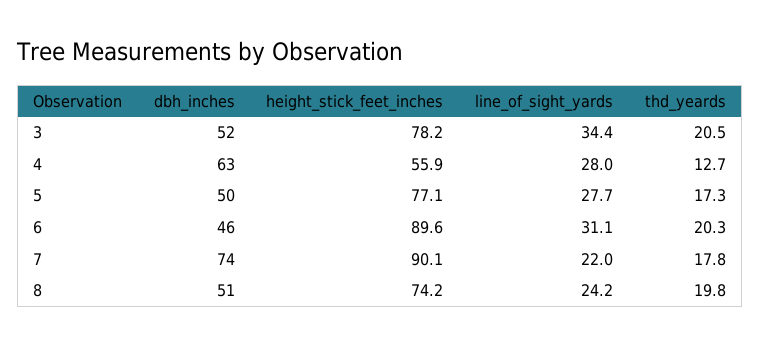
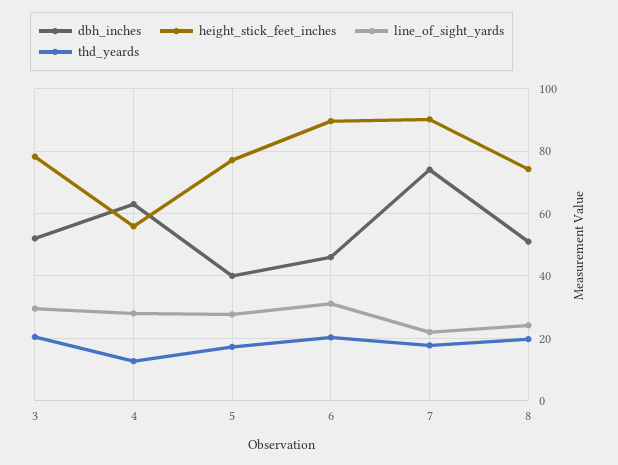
  {
    "dbh_inches": {
      "3": 52,
      "4": 63,
-     "5": 50,
+     "5": 40,
      "6": 46,
      "7": 74,
      "8": 51
    },
    "height_stick_feet_inches": {
      "3": 78.2,
      "4": 55.9,
      "5": 77.1,
      "6": 89.6,
      "7": 90.1,
      "8": 74.2
    },
    "line_of_sight_yards": {
-     "3": 34.4,
+     "3": 30,
      "4": 28,
      "5": 27.7,
      "6": 31.1,
      "7": 22,
      "8": 24.2
    },
    "thd_yeards": {
      "3": 20.5,
      "4": 12.7,
      "5": 17.3,
      "6": 20.3,
      "7": 17.8,
      "8": 19.8
    }
  }

